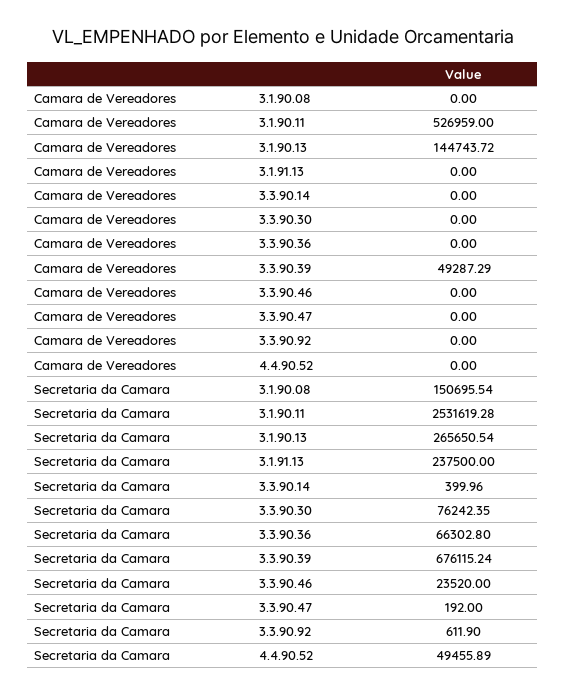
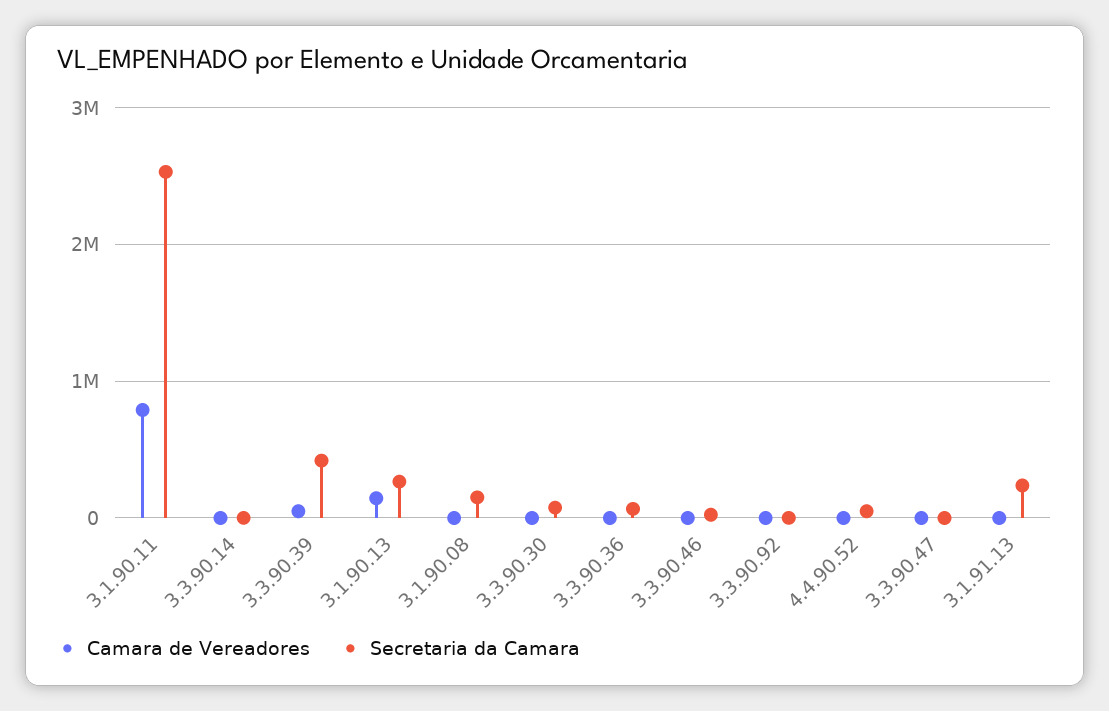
  {
    "Camara de Vereadores": {
      "3.1.90.08": 0,
-     "3.1.90.11": 526959,
+     "3.1.90.11": 800000,
      "3.1.90.13": 144743.72,
      "3.1.91.13": 0,
      "3.3.90.14": 0,
      "3.3.90.30": 0,
      "3.3.90.36": 0,
      "3.3.90.39": 49287.29,
      "3.3.90.46": 0,
      "3.3.90.47": 0,
      "3.3.90.92": 0,
      "4.4.90.52": 0
    },
    "Secretaria da Camara": {
      "3.1.90.08": 150695.54,
      "3.1.90.11": 2531619.28,
      "3.1.90.13": 265650.54,
      "3.1.91.13": 237500,
      "3.3.90.14": 399.96,
      "3.3.90.30": 76242.35,
      "3.3.90.36": 66302.8,
-     "3.3.90.39": 676115.24,
+     "3.3.90.39": 400000,
      "3.3.90.46": 23520,
      "3.3.90.47": 192,
      "3.3.90.92": 611.9,
      "4.4.90.52": 49455.89
    }
  }

